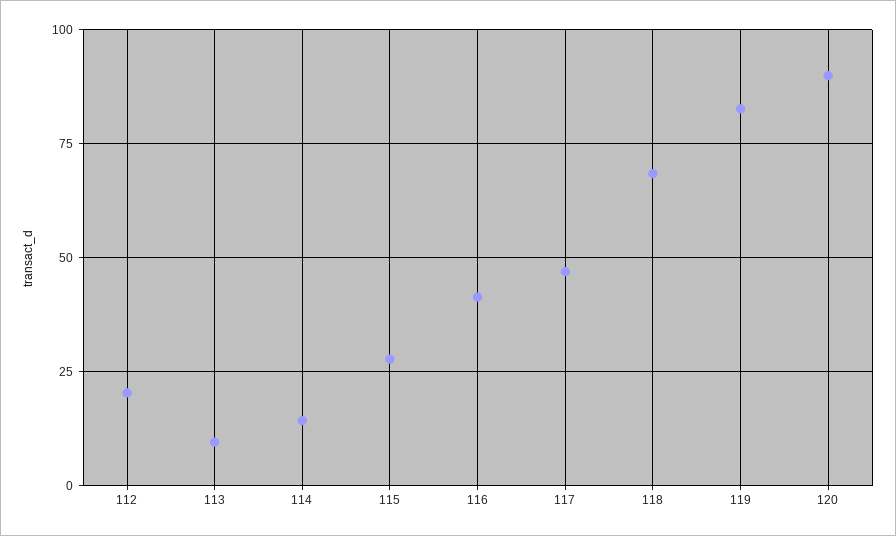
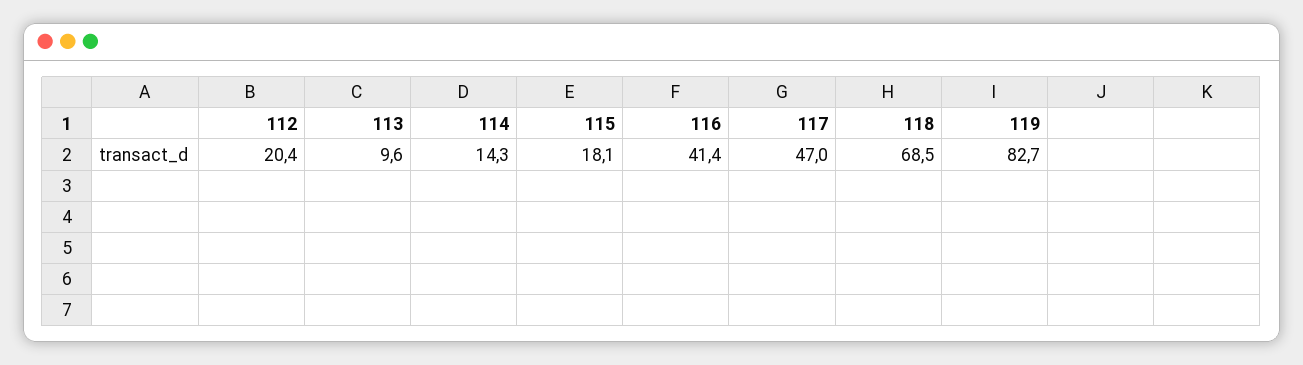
  {
    "112": 20.4,
    "113": 9.6,
    "114": 14.3,
-   "115": 27.5,
+   "115": 18.1,
    "116": 41.4,
    "117": 47,
    "118": 68.5,
-   "119": 82.7,
+   "119": 82.7
-   "120": 90
  }

